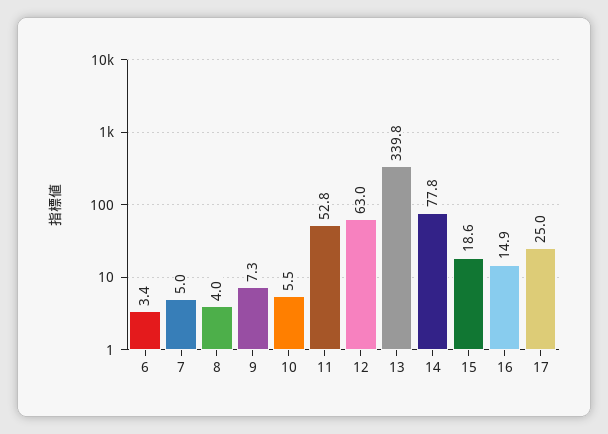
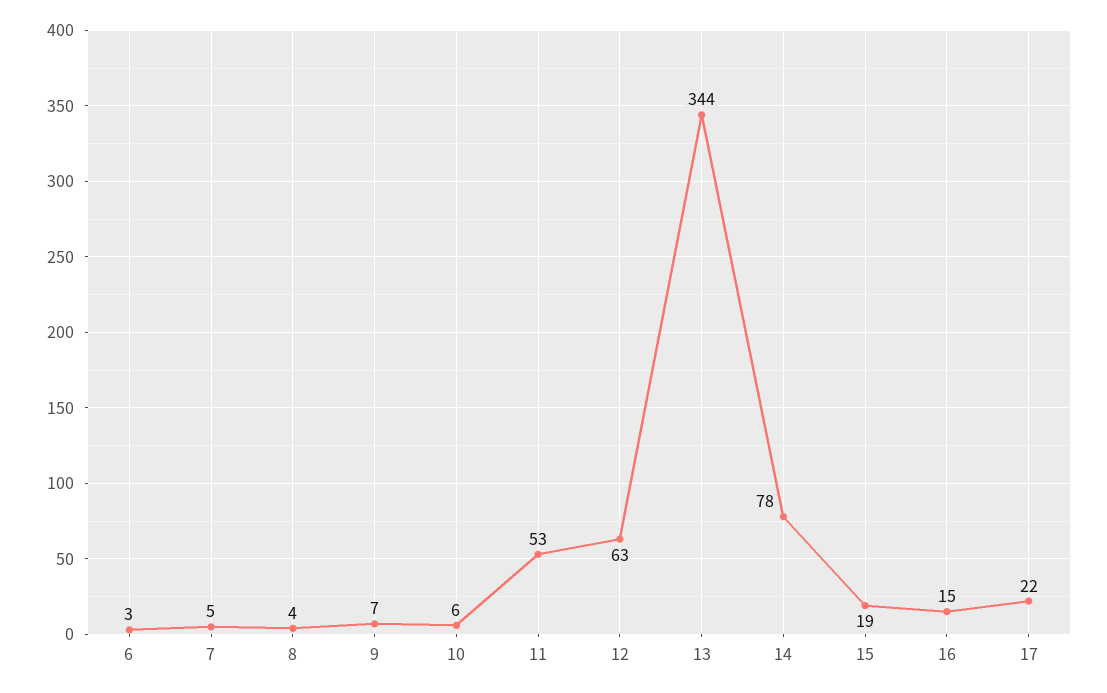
  {
    "6": 3.4,
    "7": 5,
    "8": 4,
    "9": 7.3,
    "10": 5.5,
    "11": 52.8,
    "12": 63,
-   "13": 339.8,
+   "13": 344,
    "14": 77.8,
    "15": 18.6,
    "16": 14.9,
-   "17": 25
+   "17": 22
  }

